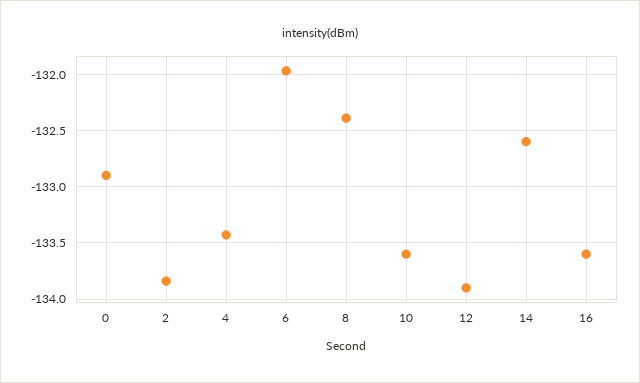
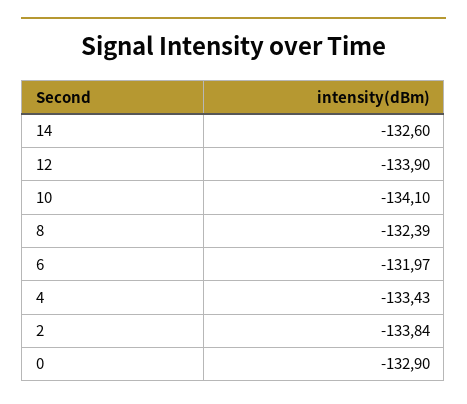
  {
    "0": -132.9,
    "2": -133.84,
    "4": -133.43,
    "6": -131.97,
    "8": -132.39,
-   "10": -133.6,
+   "10": -134.1,
    "12": -133.9,
-   "14": -132.6,
+   "14": -132.6
-   "16": -133.6
  }

